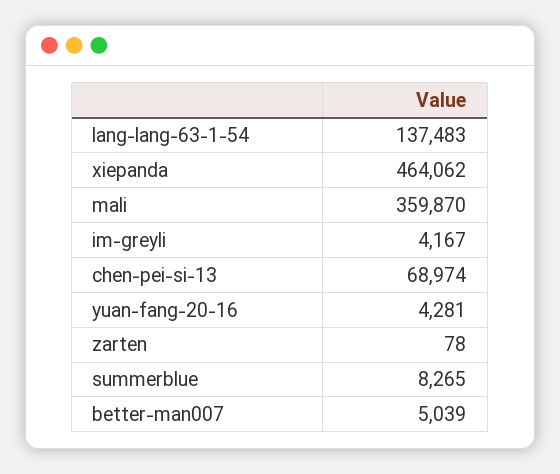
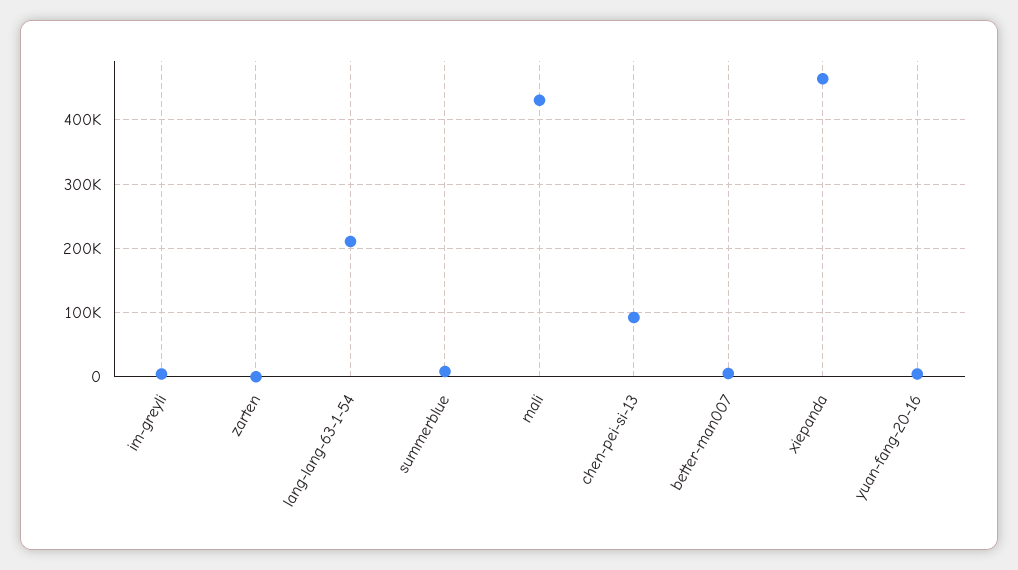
  {
-   "lang-lang-63-1-54": 137483,
+   "lang-lang-63-1-54": 210000,
    "xiepanda": 464062,
-   "mali": 359870,
+   "mali": 430000,
    "im-greyli": 4167,
-   "chen-pei-si-13": 68974,
+   "chen-pei-si-13": 90000,
    "yuan-fang-20-16": 4281,
    "zarten": 78,
    "summerblue": 8265,
    "better-man007": 5039
  }

